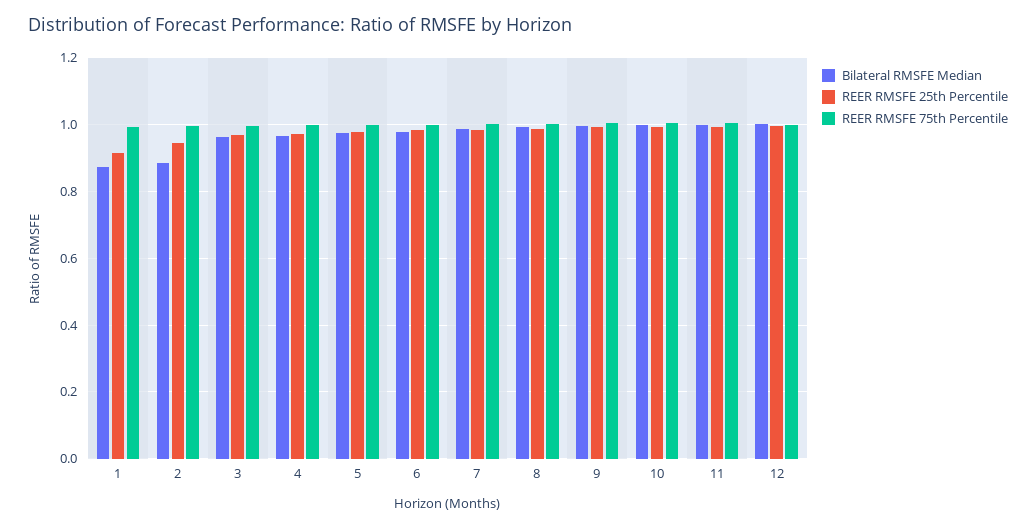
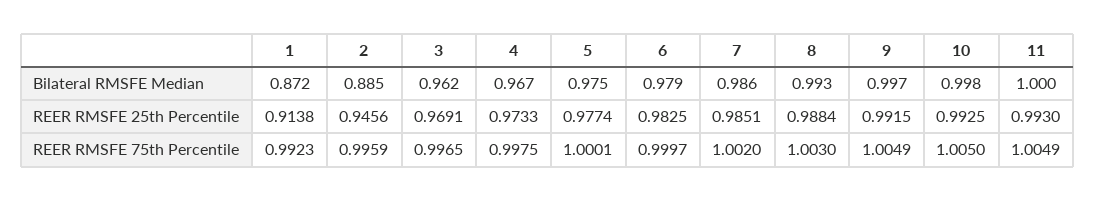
  {
    "Bilateral RMSFE Median": {
      "1": 0.872,
      "2": 0.885,
      "3": 0.962,
      "4": 0.967,
      "5": 0.975,
      "6": 0.979,
      "7": 0.986,
      "8": 0.993,
      "9": 0.997,
      "10": 0.998,
-     "11": 1,
+     "11": 1
-     "12": 1
    },
    "REER RMSFE 25th Percentile": {
      "1": 0.9138,
      "2": 0.9456,
      "3": 0.9691,
      "4": 0.9733,
      "5": 0.9774,
      "6": 0.9825,
      "7": 0.9851,
      "8": 0.9884,
      "9": 0.9915,
      "10": 0.9925,
-     "11": 0.993,
+     "11": 0.993
-     "12": 1
    },
    "REER RMSFE 75th Percentile": {
      "1": 0.9923,
      "2": 0.9959,
      "3": 0.9965,
      "4": 0.9975,
      "5": 1.0001,
      "6": 0.9997,
      "7": 1.002,
      "8": 1.003,
      "9": 1.0049,
      "10": 1.005,
-     "11": 1.0049,
+     "11": 1.0049
-     "12": 1
    }
  }

